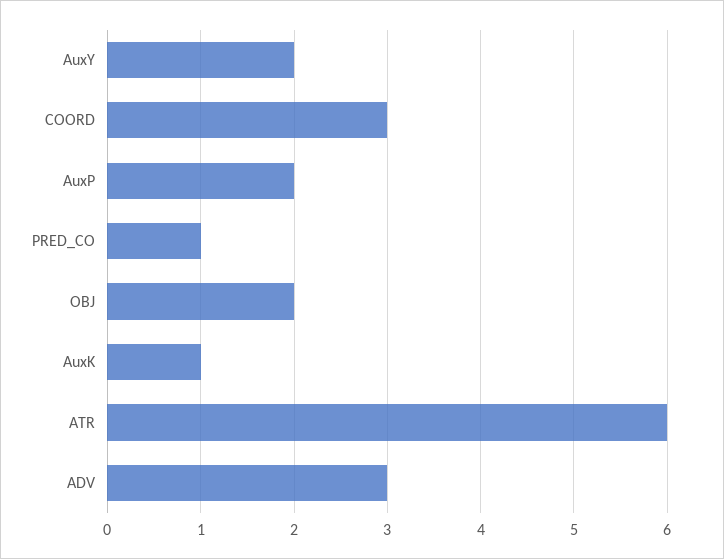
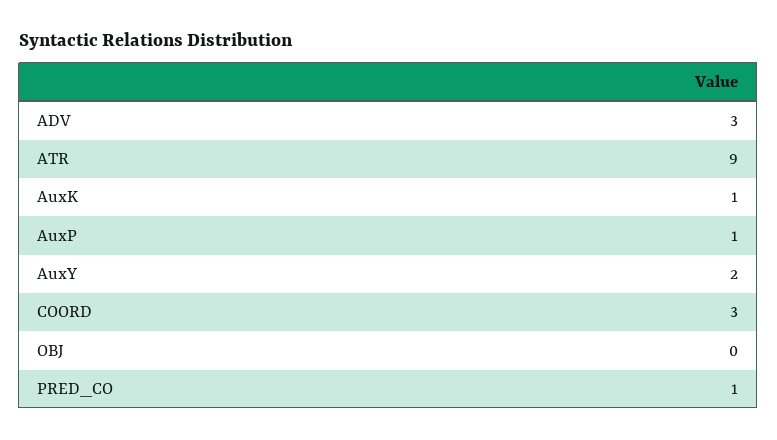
  {
    "AuxY": 2,
    "COORD": 3,
-   "AuxP": 2,
+   "AuxP": 1,
    "PRED_CO": 1,
-   "OBJ": 2,
+   "OBJ": 0,
    "AuxK": 1,
-   "ATR": 6,
+   "ATR": 9,
    "ADV": 3
  }

